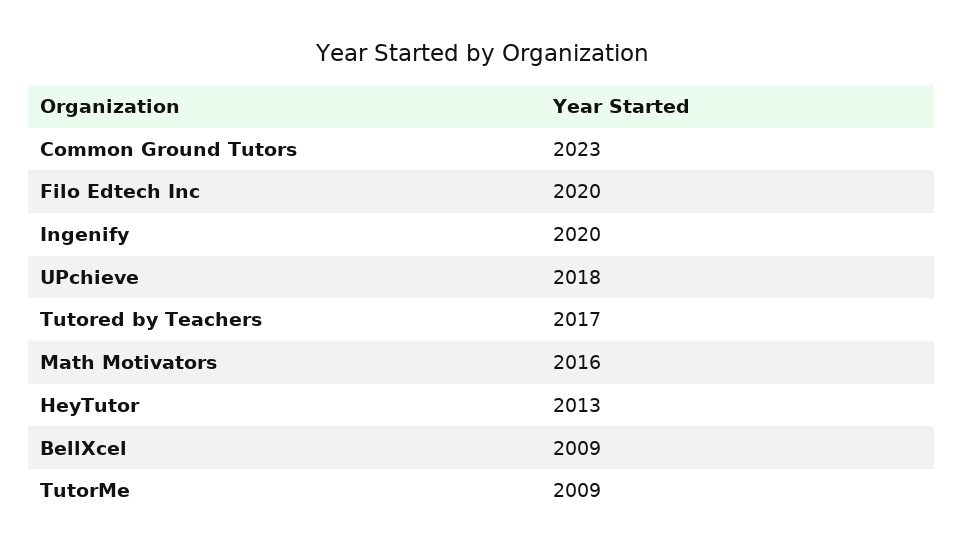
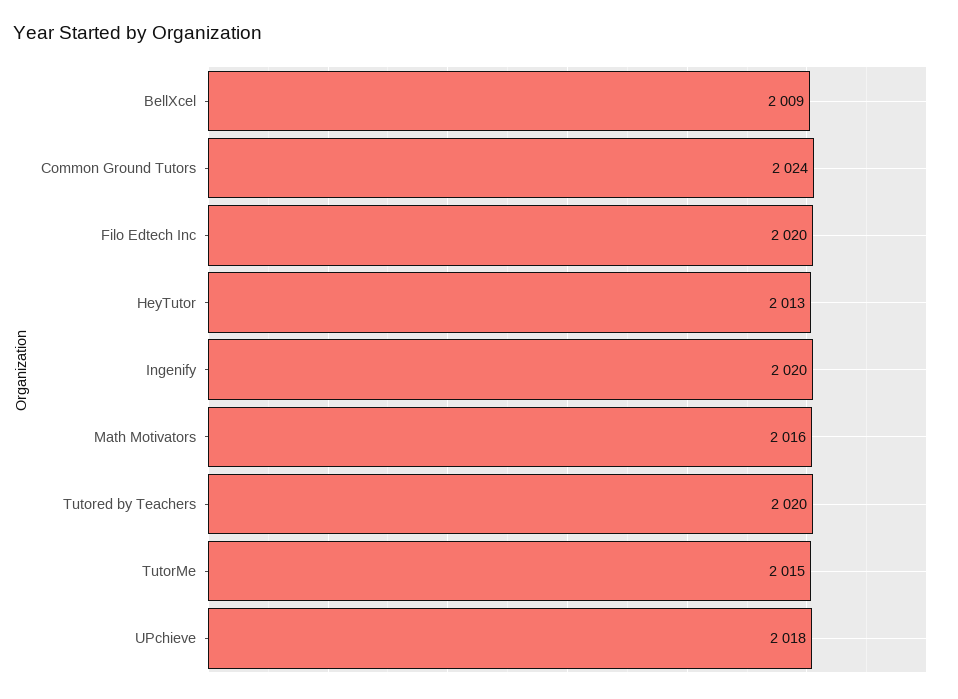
  {
-   "Common Ground Tutors": 2023,
+   "Common Ground Tutors": 2024,
    "Filo Edtech Inc": 2020,
    "Ingenify": 2020,
    "UPchieve": 2018,
-   "Tutored by Teachers": 2017,
+   "Tutored by Teachers": 2020,
    "Math Motivators": 2016,
    "HeyTutor": 2013,
    "BellXcel": 2009,
-   "TutorMe": 2009
+   "TutorMe": 2015
  }

